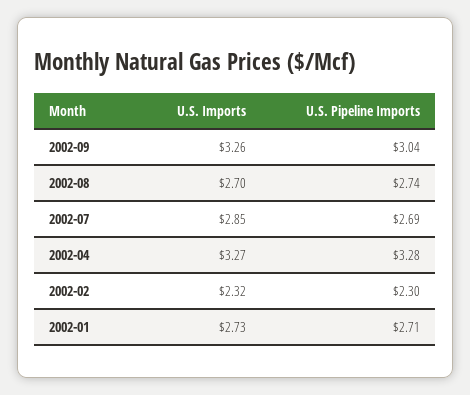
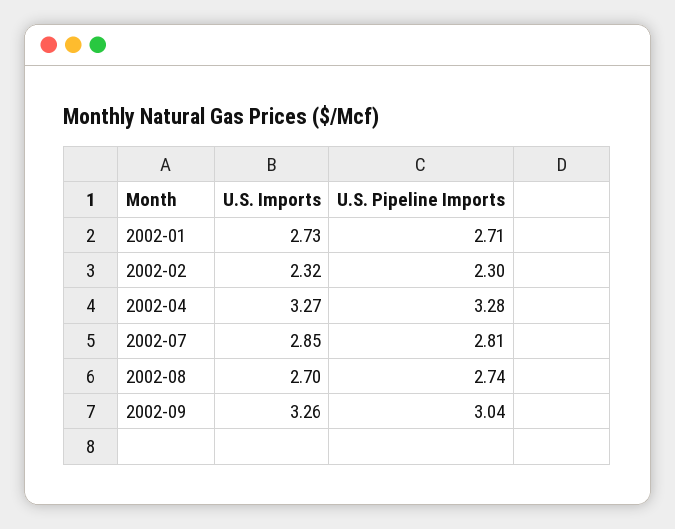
  {
    "U.S. Imports": {
      "2002-09": 3.26,
      "2002-08": 2.7,
      "2002-07": 2.85,
      "2002-04": 3.27,
      "2002-02": 2.32,
      "2002-01": 2.73
    },
    "U.S. Pipeline Imports": {
      "2002-09": 3.04,
      "2002-08": 2.74,
-     "2002-07": 2.69,
+     "2002-07": 2.81,
      "2002-04": 3.28,
      "2002-02": 2.3,
      "2002-01": 2.71
    }
  }

